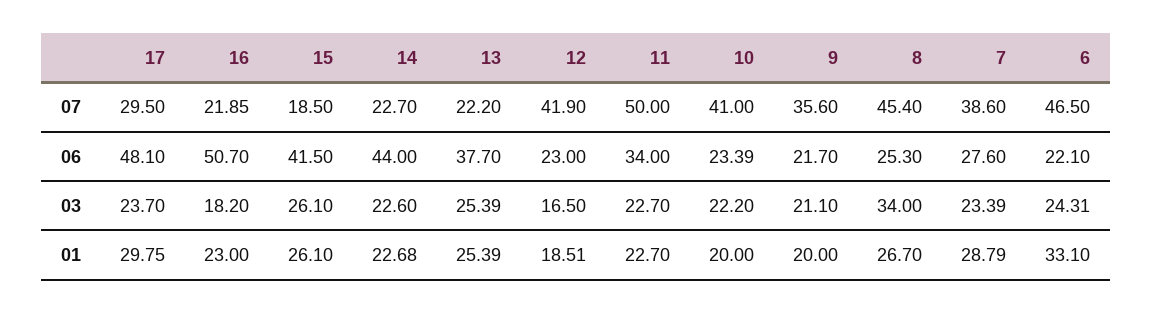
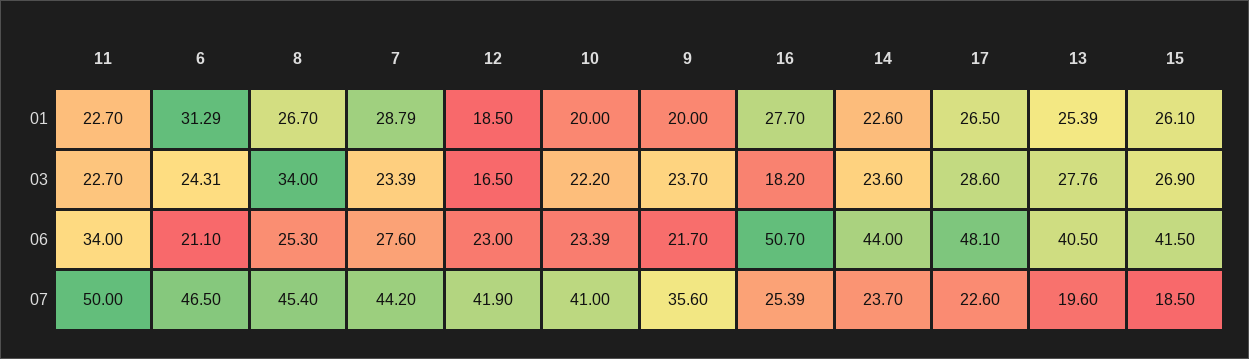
  {
    "17": {
-     "07": 29.5,
+     "07": 22.6,
      "06": 48.1,
-     "03": 23.7,
+     "03": 28.6,
-     "01": 29.75
+     "01": 26.5
    },
    "16": {
-     "07": 21.85,
+     "07": 25.39,
      "06": 50.7,
      "03": 18.2,
-     "01": 23
+     "01": 27.7
    },
    "15": {
      "07": 18.5,
      "06": 41.5,
-     "03": 26.1,
+     "03": 26.9,
      "01": 26.1
    },
    "14": {
-     "07": 22.7,
+     "07": 23.7,
      "06": 44,
-     "03": 22.6,
+     "03": 23.6,
-     "01": 22.68
+     "01": 22.6
    },
    "13": {
-     "07": 22.2,
+     "07": 19.6,
-     "06": 37.7,
+     "06": 40.5,
-     "03": 25.39,
+     "03": 27.76,
      "01": 25.39
    },
    "12": {
      "07": 41.9,
      "06": 23,
      "03": 16.5,
-     "01": 18.51
+     "01": 18.5
    },
    "11": {
      "07": 50,
      "06": 34,
      "03": 22.7,
      "01": 22.7
    },
    "10": {
      "07": 41,
      "06": 23.39,
      "03": 22.2,
      "01": 20
    },
    "9": {
      "07": 35.6,
      "06": 21.7,
-     "03": 21.1,
+     "03": 23.7,
      "01": 20
    },
    "8": {
      "07": 45.4,
      "06": 25.3,
      "03": 34,
      "01": 26.7
    },
    "7": {
-     "07": 38.6,
+     "07": 44.2,
      "06": 27.6,
      "03": 23.39,
      "01": 28.79
    },
    "6": {
      "07": 46.5,
-     "06": 22.1,
+     "06": 21.1,
      "03": 24.31,
-     "01": 33.1
+     "01": 31.29
    }
  }

